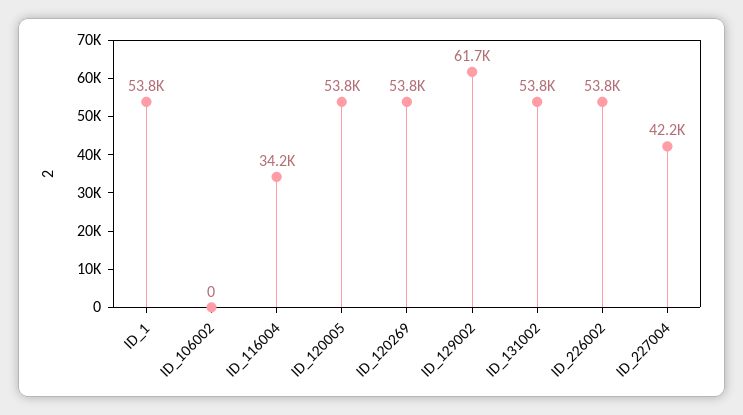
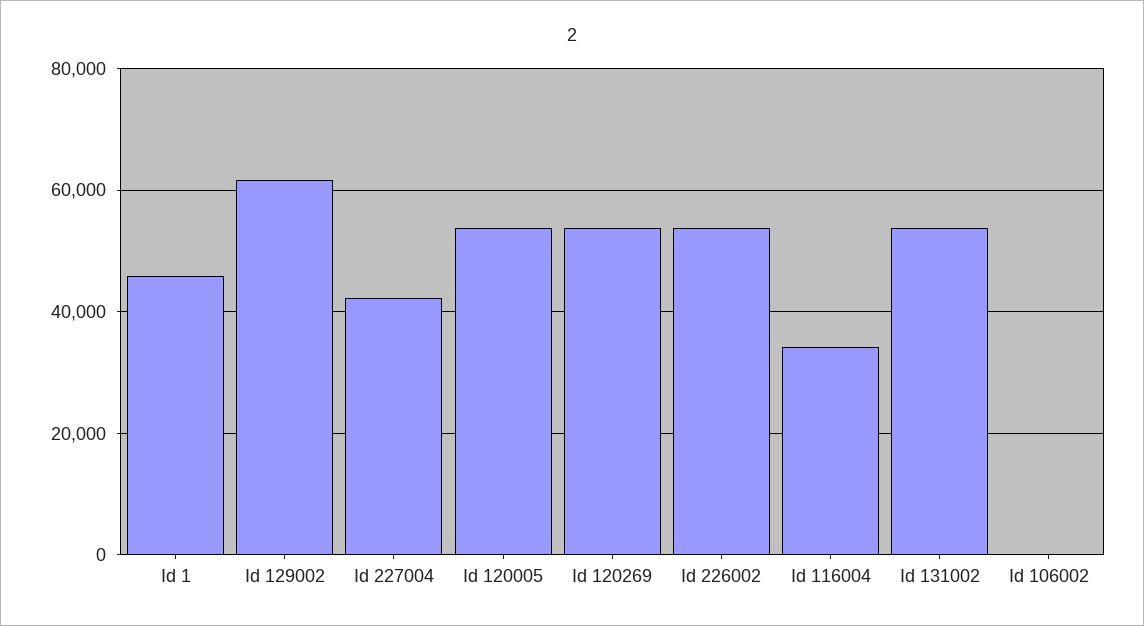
  {
-   "ID_1": 53800,
+   "ID_1": 46000,
    "ID_106002": 0,
    "ID_116004": 34200,
    "ID_120005": 53800,
    "ID_120269": 53800,
    "ID_129002": 61700,
    "ID_131002": 53800,
    "ID_226002": 53800,
    "ID_227004": 42200
  }

